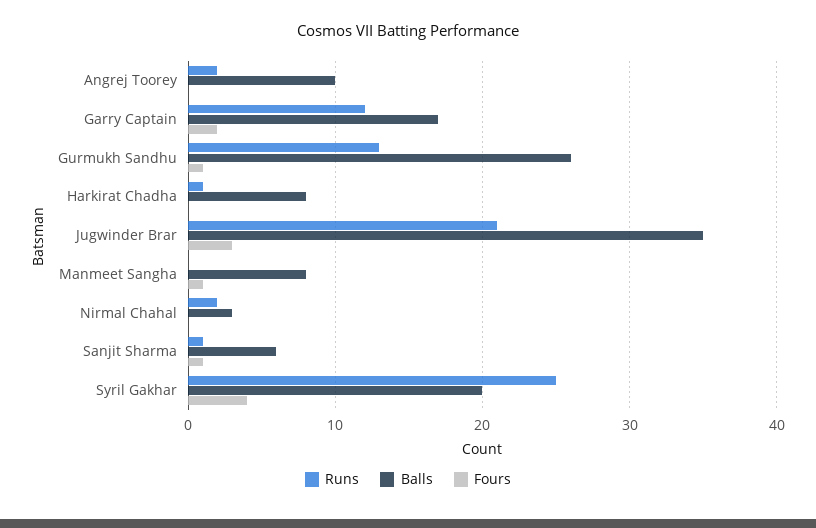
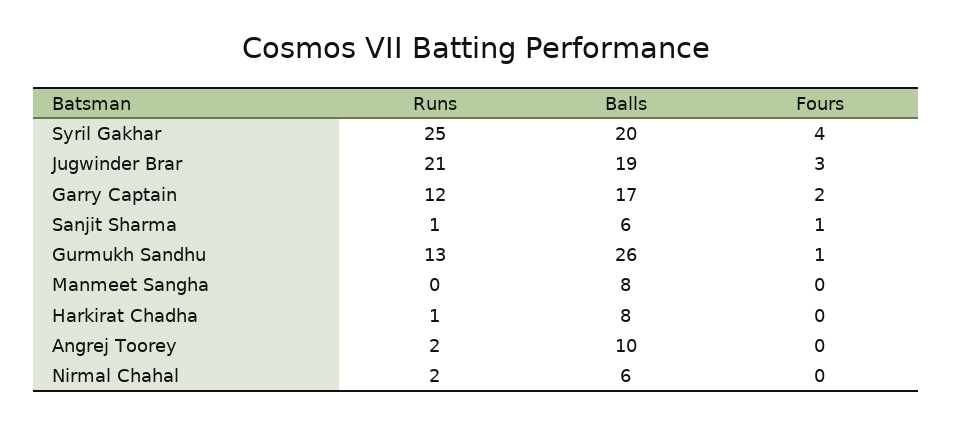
  {
    "Runs": {
      "Angrej Toorey": 2,
      "Garry Captain": 12,
      "Gurmukh Sandhu": 13,
      "Harkirat Chadha": 1,
      "Jugwinder Brar": 21,
      "Manmeet Sangha": 0,
      "Nirmal Chahal": 2,
      "Sanjit Sharma": 1,
      "Syril Gakhar": 25
    },
    "Balls": {
      "Angrej Toorey": 10,
      "Garry Captain": 17,
      "Gurmukh Sandhu": 26,
      "Harkirat Chadha": 8,
-     "Jugwinder Brar": 35,
+     "Jugwinder Brar": 19,
      "Manmeet Sangha": 8,
-     "Nirmal Chahal": 3,
+     "Nirmal Chahal": 6,
      "Sanjit Sharma": 6,
      "Syril Gakhar": 20
    },
    "Fours": {
      "Angrej Toorey": 0,
      "Garry Captain": 2,
      "Gurmukh Sandhu": 1,
      "Harkirat Chadha": 0,
      "Jugwinder Brar": 3,
-     "Manmeet Sangha": 1,
+     "Manmeet Sangha": 0,
      "Nirmal Chahal": 0,
      "Sanjit Sharma": 1,
      "Syril Gakhar": 4
    }
  }

